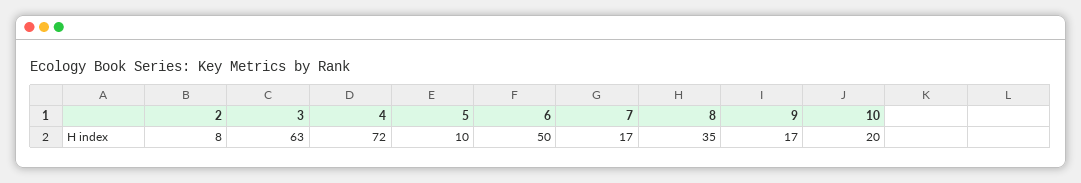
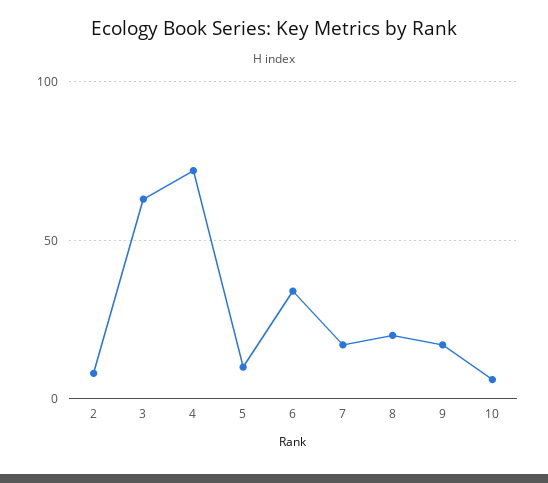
  {
    "2": 8,
    "3": 63,
    "4": 72,
    "5": 10,
-   "6": 50,
+   "6": 35,
    "7": 17,
-   "8": 35,
+   "8": 20,
    "9": 17,
-   "10": 20
+   "10": 5
  }

